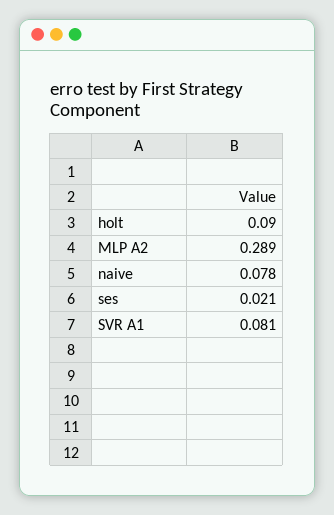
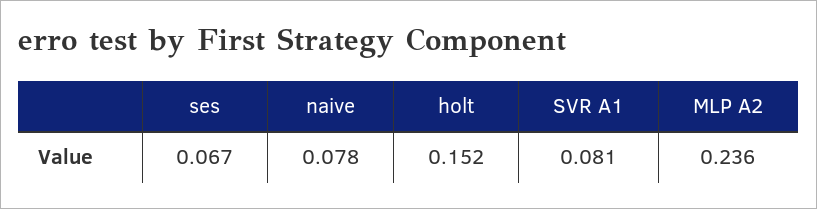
  {
-   "holt": 0.09,
+   "holt": 0.152,
-   "MLP A2": 0.289,
+   "MLP A2": 0.236,
    "naive": 0.078,
-   "ses": 0.021,
+   "ses": 0.067,
    "SVR A1": 0.081
  }

